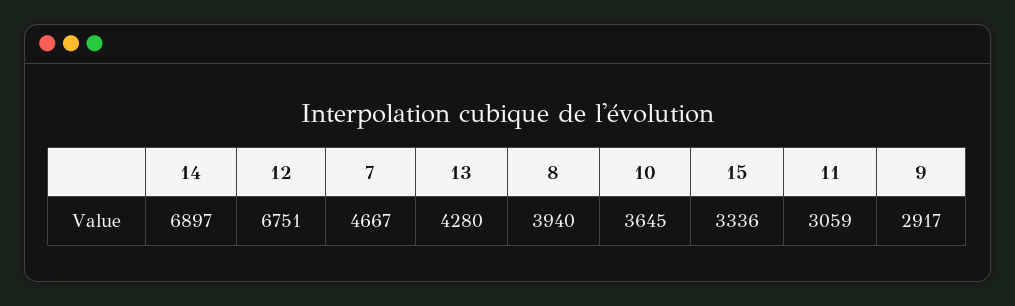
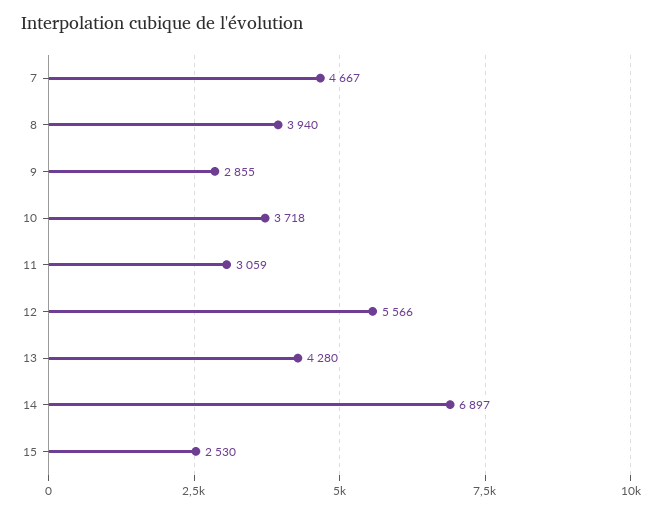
  {
    "14": 6897,
-   "12": 6751,
+   "12": 5566,
    "7": 4667,
    "13": 4280,
    "8": 3940,
-   "10": 3645,
+   "10": 3718,
-   "15": 3336,
+   "15": 2530,
    "11": 3059,
-   "9": 2917
+   "9": 2855
  }

